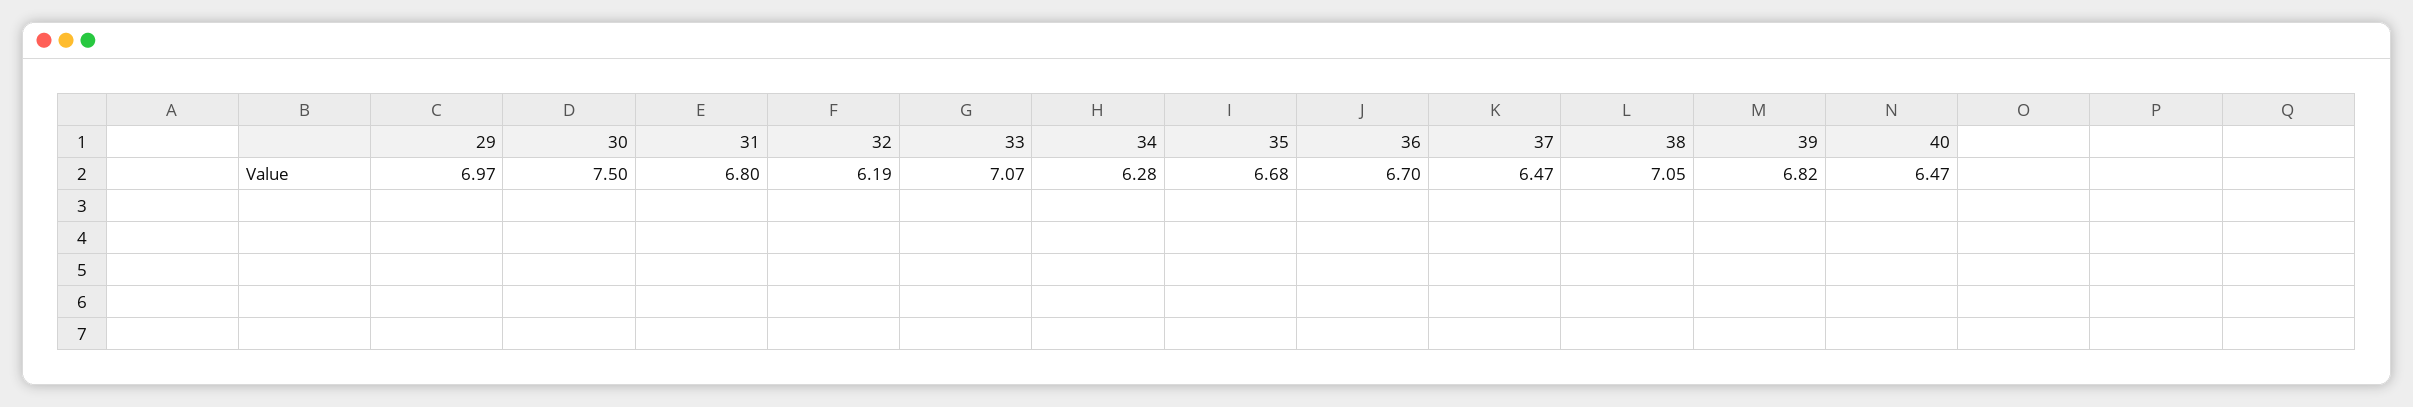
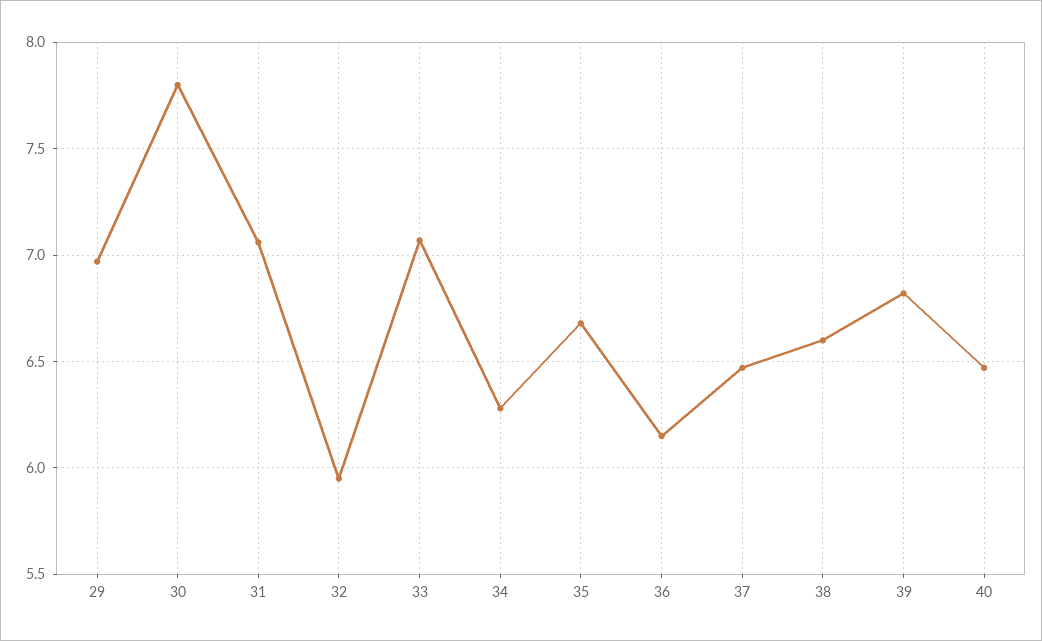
  {
    "29": 6.97,
-   "30": 7.5,
+   "30": 7.8,
-   "31": 6.8,
+   "31": 7.05,
-   "32": 6.19,
+   "32": 5.95,
    "33": 7.07,
    "34": 6.28,
    "35": 6.68,
-   "36": 6.7,
+   "36": 6.15,
    "37": 6.47,
-   "38": 7.05,
+   "38": 6.6,
    "39": 6.82,
    "40": 6.47
  }

